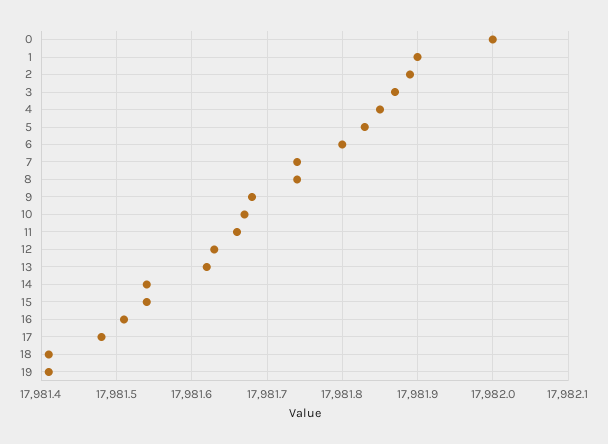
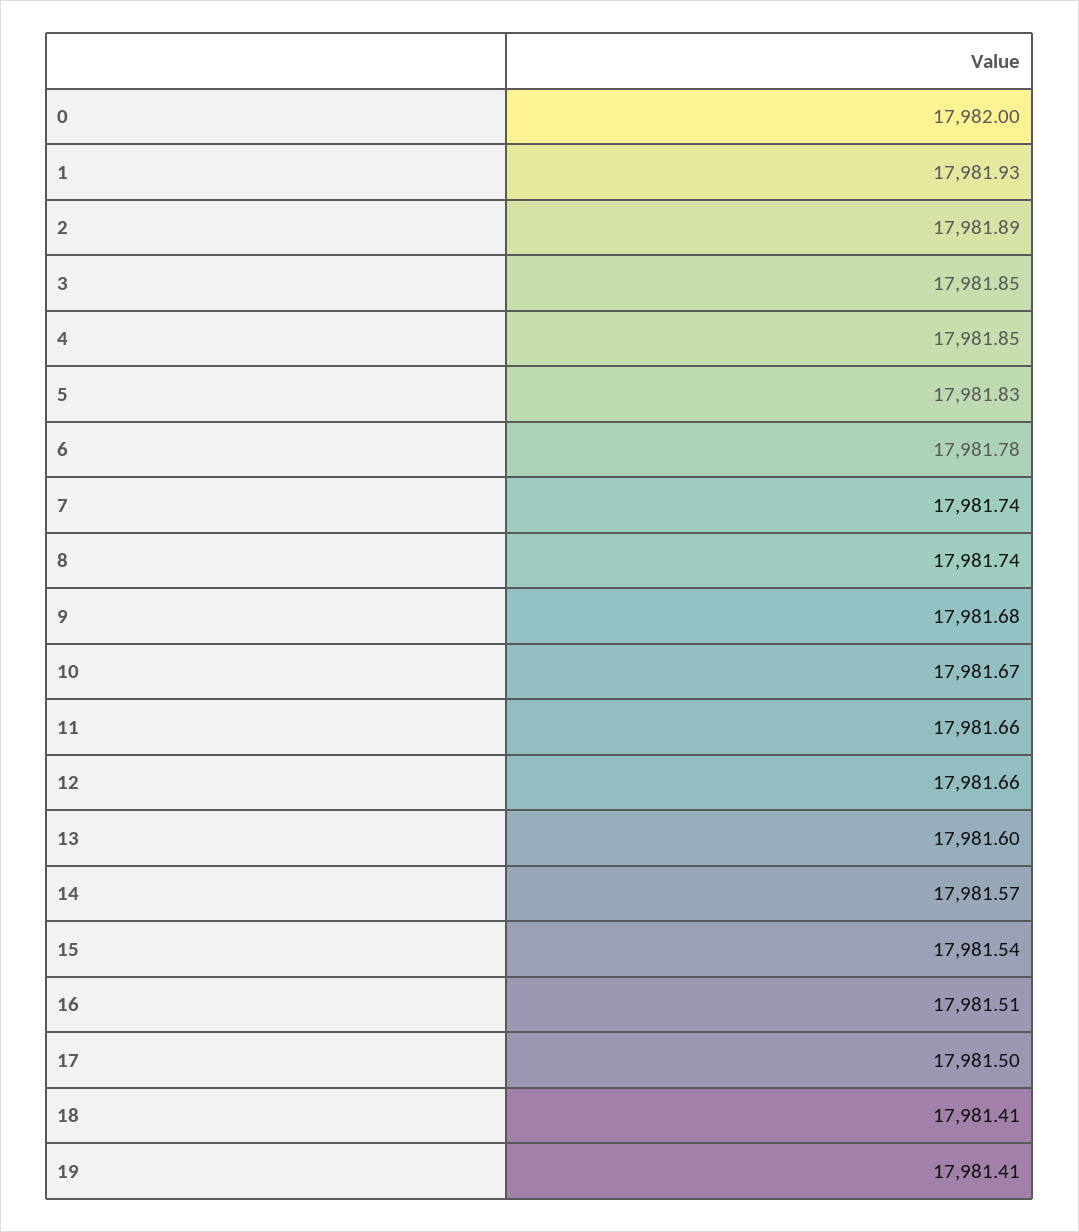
  {
    "0": 17982,
-   "1": 17981.9,
+   "1": 17981.93,
    "2": 17981.89,
-   "3": 17981.87,
+   "3": 17981.85,
    "4": 17981.85,
    "5": 17981.83,
-   "6": 17981.8,
+   "6": 17981.78,
    "7": 17981.74,
    "8": 17981.74,
    "9": 17981.68,
    "10": 17981.67,
    "11": 17981.66,
-   "12": 17981.63,
+   "12": 17981.66,
-   "13": 17981.62,
+   "13": 17981.6,
-   "14": 17981.54,
+   "14": 17981.57,
    "15": 17981.54,
    "16": 17981.51,
-   "17": 17981.48,
+   "17": 17981.5,
    "18": 17981.41,
    "19": 17981.41
  }

